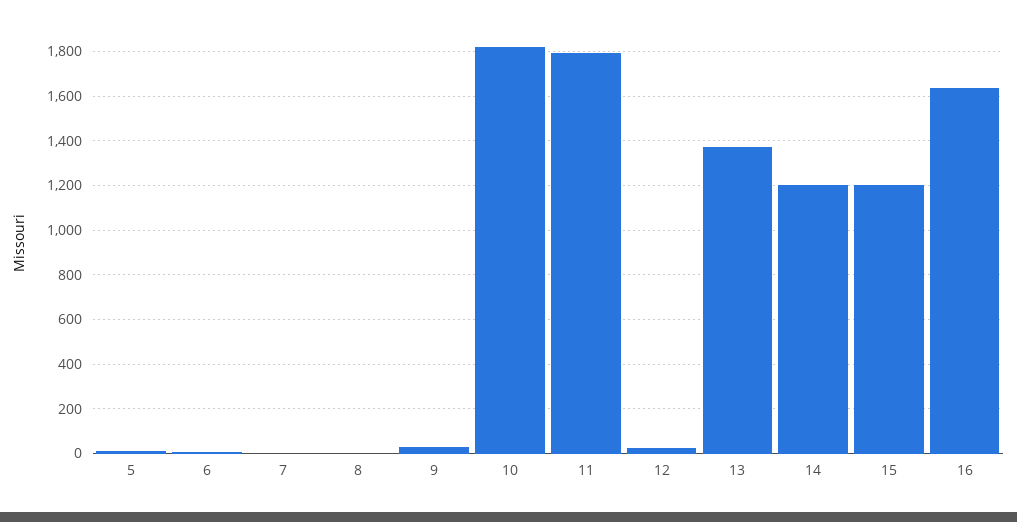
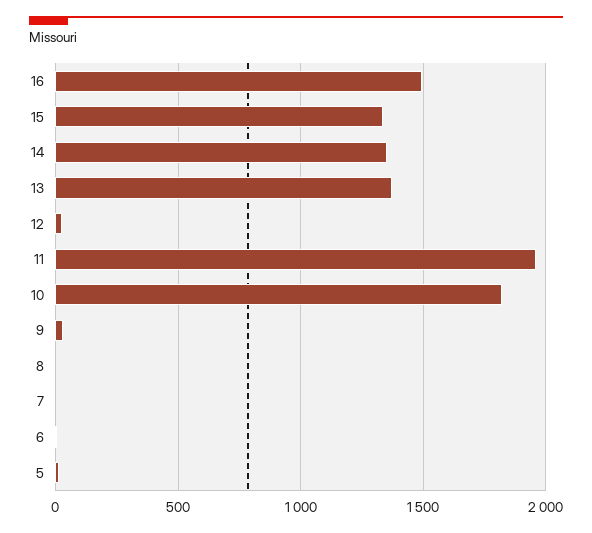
  {
    "5": 0,
    "6": 0,
    "7": 0,
    "8": 0,
    "9": 50,
    "10": 1800,
-   "11": 1800,
+   "11": 1950,
    "12": 50,
    "13": 1350,
-   "14": 1200,
+   "14": 1350,
-   "15": 1200,
+   "15": 1350,
-   "16": 1650
+   "16": 1500
  }

